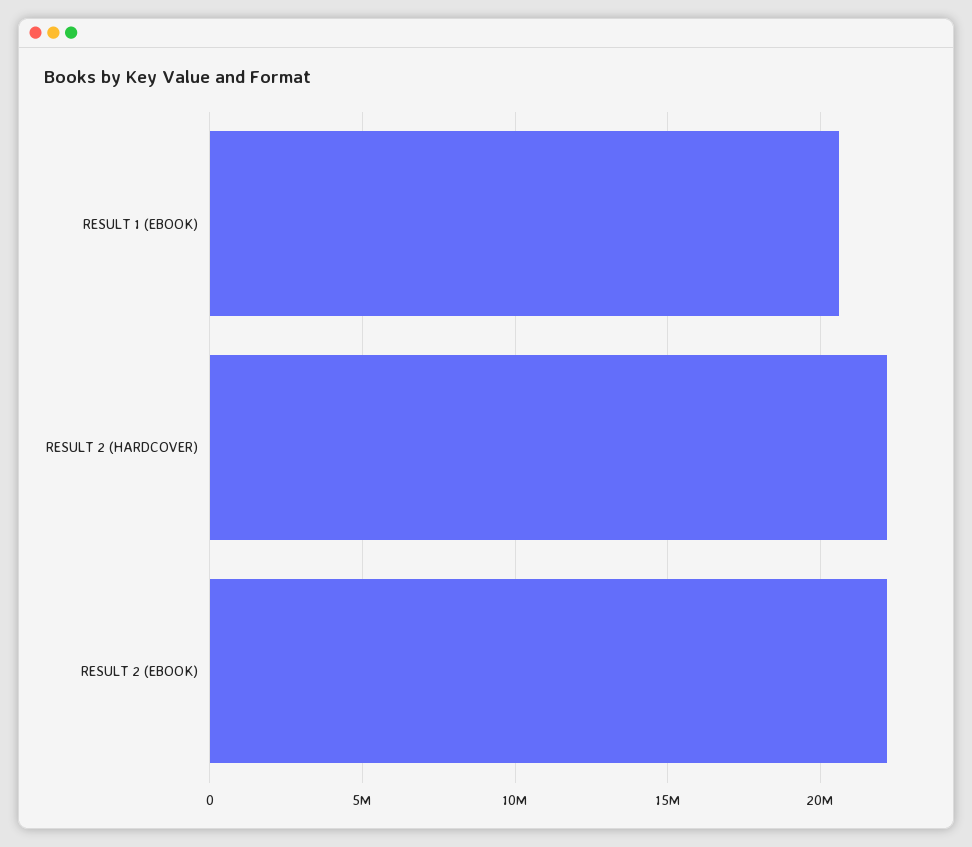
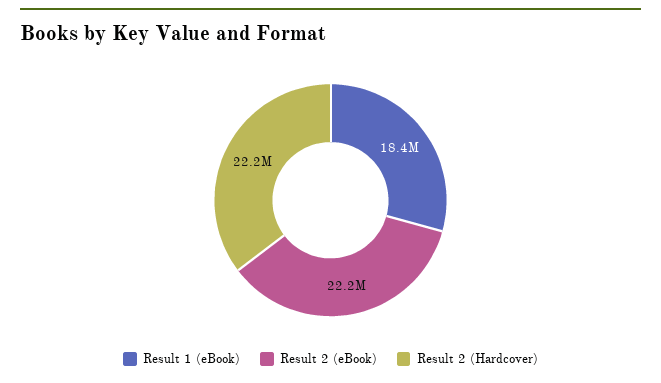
  {
-   "RESULT 1 (EBOOK)": 20500000,
+   "RESULT 1 (EBOOK)": 18400000,
    "RESULT 2 (HARDCOVER)": 22200000,
    "RESULT 2 (EBOOK)": 22200000
  }

